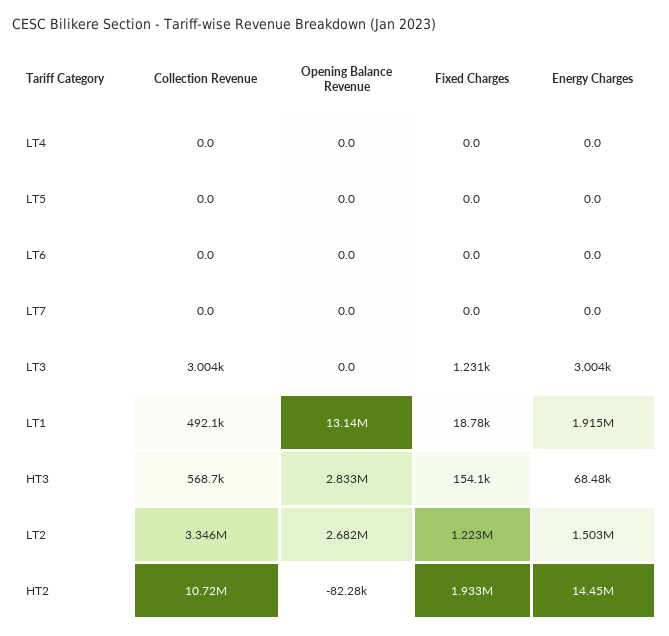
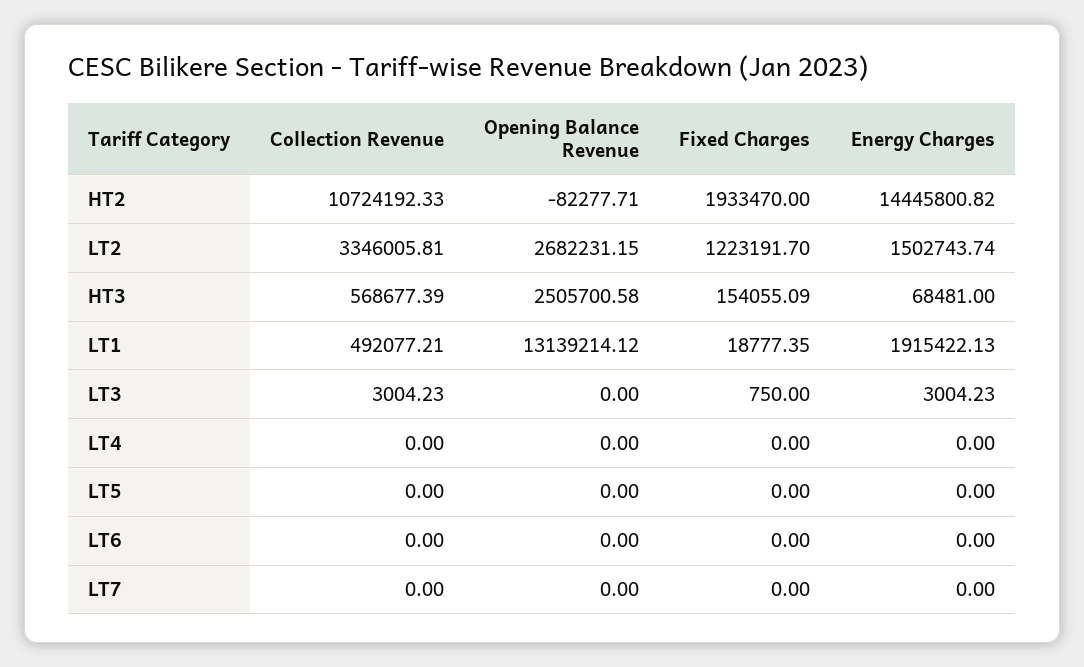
  {
    "Collection Revenue": {
      "LT4": 0,
      "LT5": 0,
      "LT6": 0,
      "LT7": 0,
      "LT3": 3004.23,
      "LT1": 492077.21,
      "HT3": 568677.39,
      "LT2": 3346005.81,
      "HT2": 10724192.33
    },
    "Opening Balance Revenue": {
      "LT4": 0,
      "LT5": 0,
      "LT6": 0,
      "LT7": 0,
      "LT3": 0,
      "LT1": 13139214.12,
-     "HT3": 2833000,
+     "HT3": 2505700.58,
      "LT2": 2682231.15,
      "HT2": -82277.71
    },
    "Fixed Charges": {
      "LT4": 0,
      "LT5": 0,
      "LT6": 0,
      "LT7": 0,
-     "LT3": 1231,
+     "LT3": 750,
      "LT1": 18777.35,
      "HT3": 154055.09,
      "LT2": 1223191.7,
      "HT2": 1933470
    },
    "Energy Charges": {
      "LT4": 0,
      "LT5": 0,
      "LT6": 0,
      "LT7": 0,
      "LT3": 3004.23,
      "LT1": 1915422.13,
      "HT3": 68481,
      "LT2": 1502743.74,
      "HT2": 14445800.82
    }
  }

